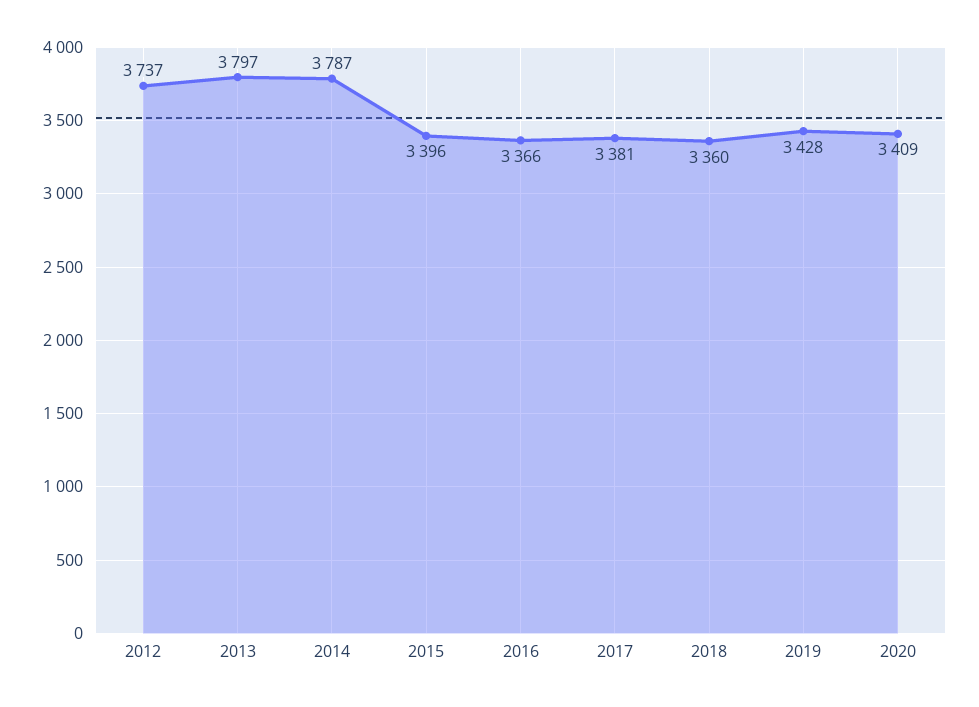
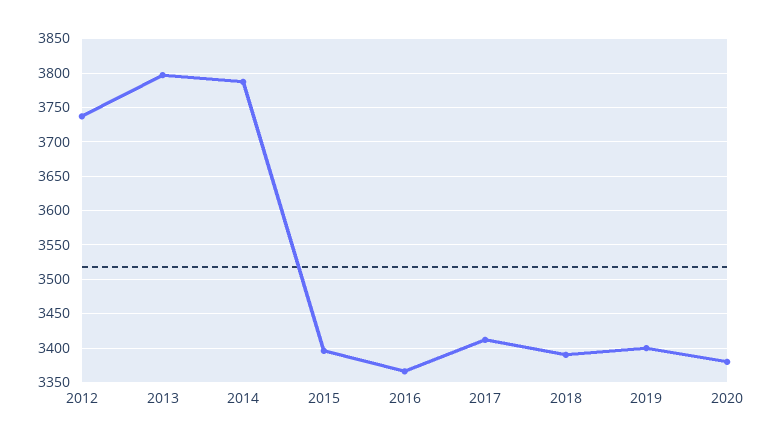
  {
    "2012": 3737,
    "2013": 3797,
    "2014": 3787,
    "2015": 3396,
    "2016": 3366,
-   "2017": 3381,
+   "2017": 3410,
-   "2018": 3360,
+   "2018": 3390,
-   "2019": 3428,
+   "2019": 3400,
-   "2020": 3409
+   "2020": 3380
  }

